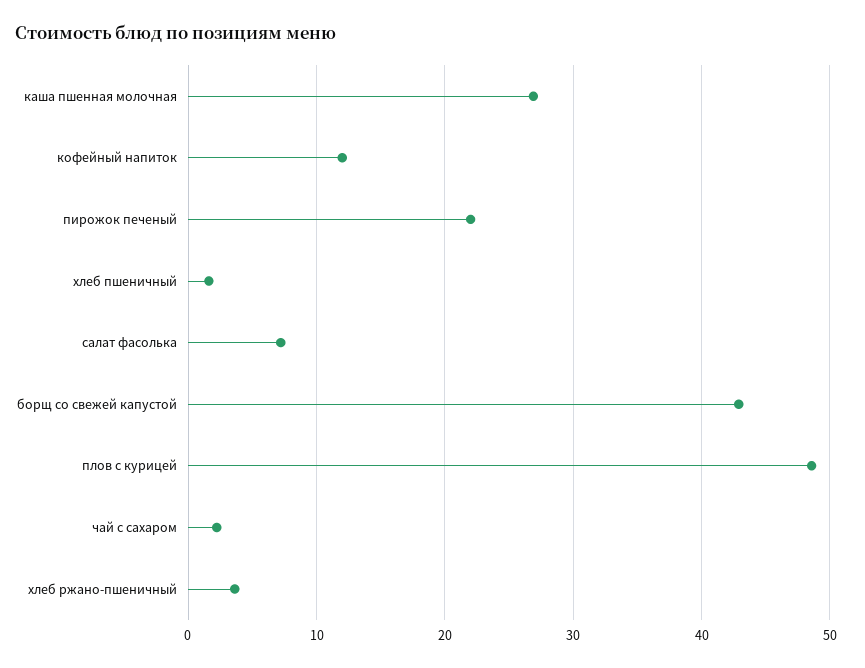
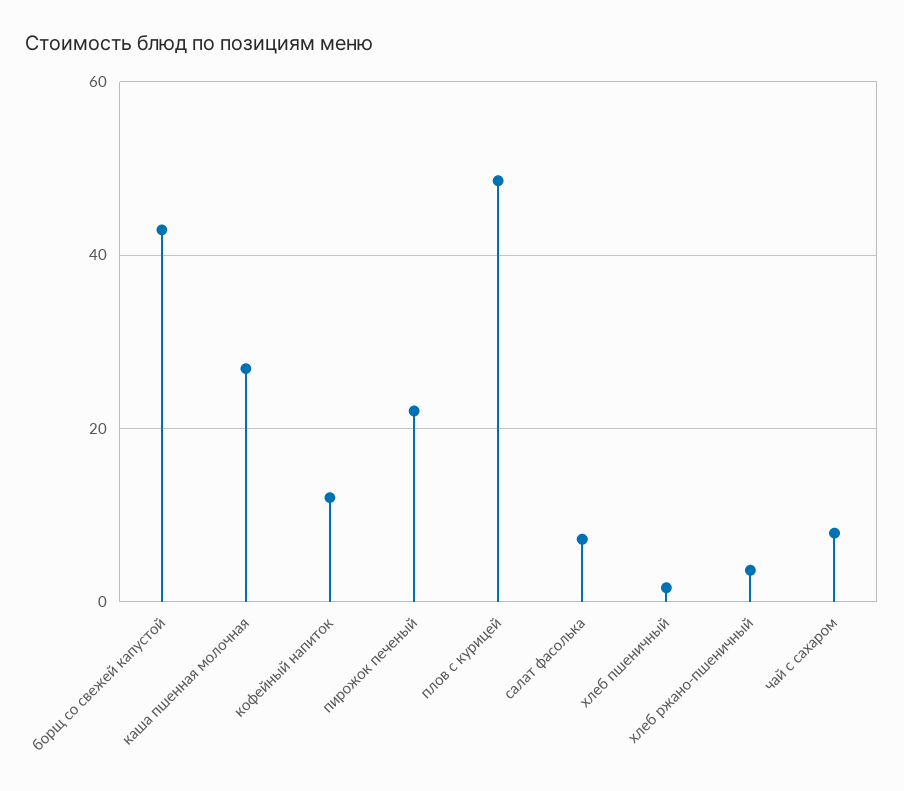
  {
    "каша пшенная молочная": 27,
    "кофейный напиток": 12,
    "пирожок печеный": 22,
    "хлеб пшеничный": 2,
    "салат фасолька": 7,
    "борщ со свежей капустой": 43,
    "плов с курицей": 49,
-   "чай с сахаром": 2,
+   "чай с сахаром": 8,
    "хлеб ржано-пшеничный": 4
  }

